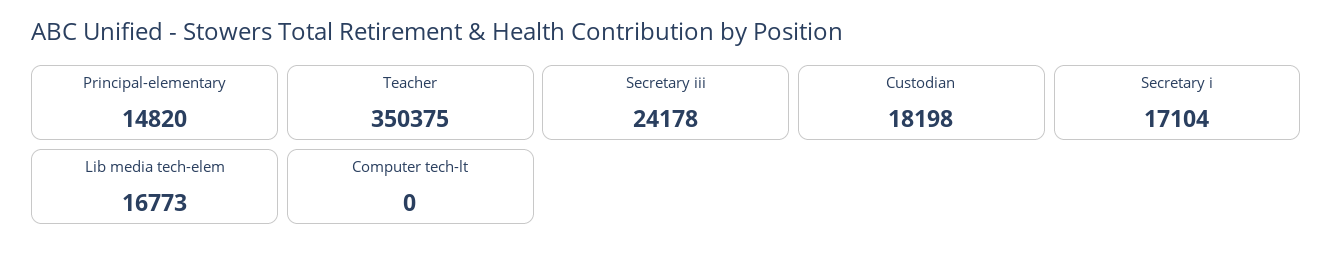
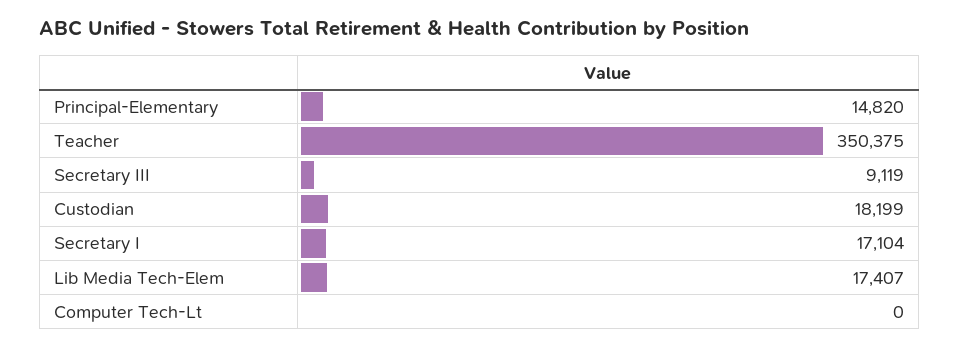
  {
    "Principal-elementary": 14820,
    "Teacher": 350375,
-   "Secretary iii": 24178,
+   "Secretary iii": 9119,
-   "Custodian": 18198,
+   "Custodian": 18199,
    "Secretary i": 17104,
-   "Lib media tech-elem": 16773,
+   "Lib media tech-elem": 17407,
    "Computer tech-lt": 0
  }

